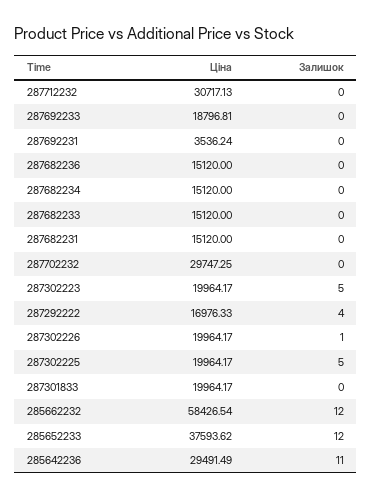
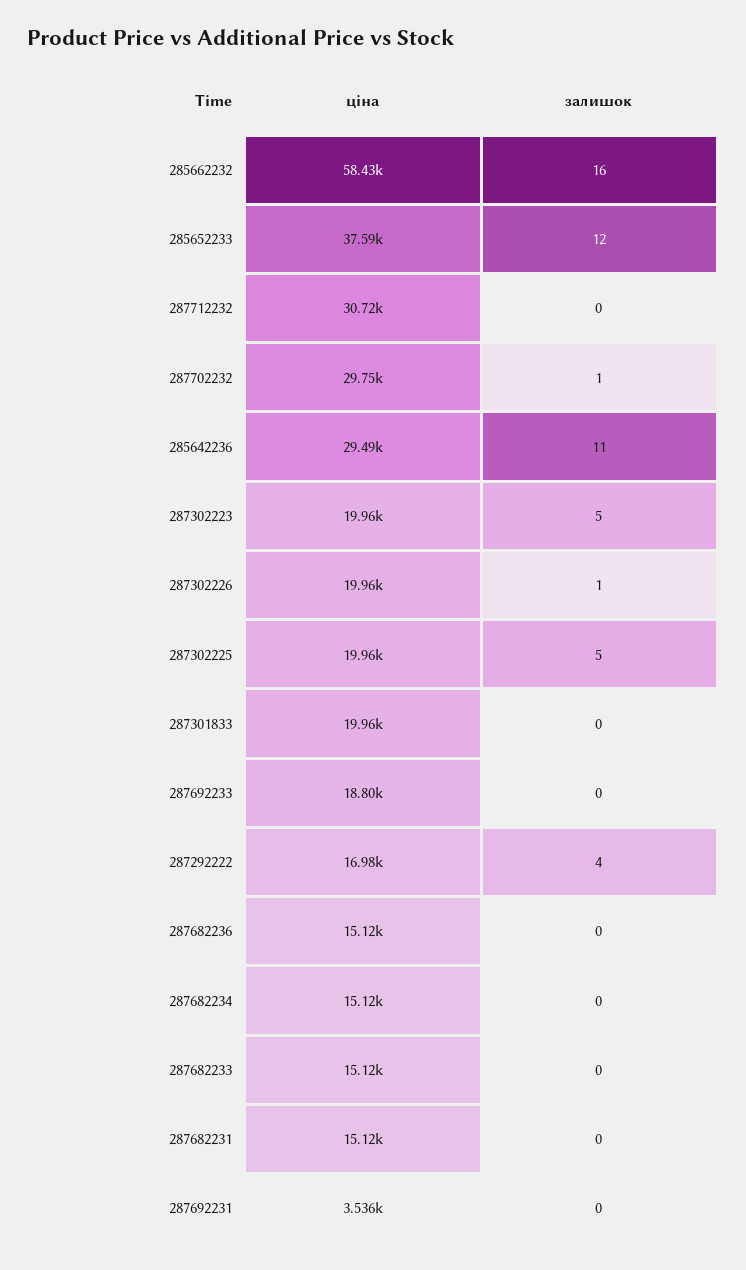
  {
    "Ціна": {
      "287712232": 30717.13,
      "287692233": 18796.81,
      "287692231": 3536.24,
      "287682236": 15120,
      "287682234": 15120,
      "287682233": 15120,
      "287682231": 15120,
      "287702232": 29747.25,
      "287302223": 19964.17,
      "287292222": 16976.33,
      "287302226": 19964.17,
      "287302225": 19964.17,
      "287301833": 19964.17,
      "285662232": 58426.54,
      "285652233": 37593.62,
      "285642236": 29491.49
    },
    "Залишок": {
      "287712232": 0,
      "287692233": 0,
      "287692231": 0,
      "287682236": 0,
      "287682234": 0,
      "287682233": 0,
      "287682231": 0,
-     "287702232": 0,
+     "287702232": 1,
      "287302223": 5,
      "287292222": 4,
      "287302226": 1,
      "287302225": 5,
      "287301833": 0,
-     "285662232": 12,
+     "285662232": 16,
      "285652233": 12,
      "285642236": 11
    }
  }

